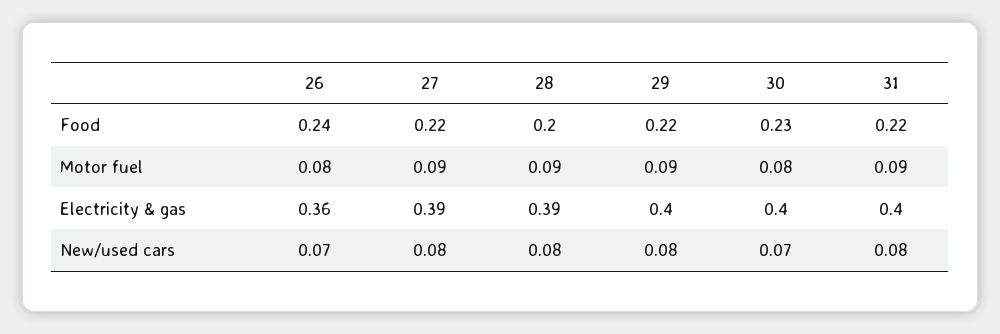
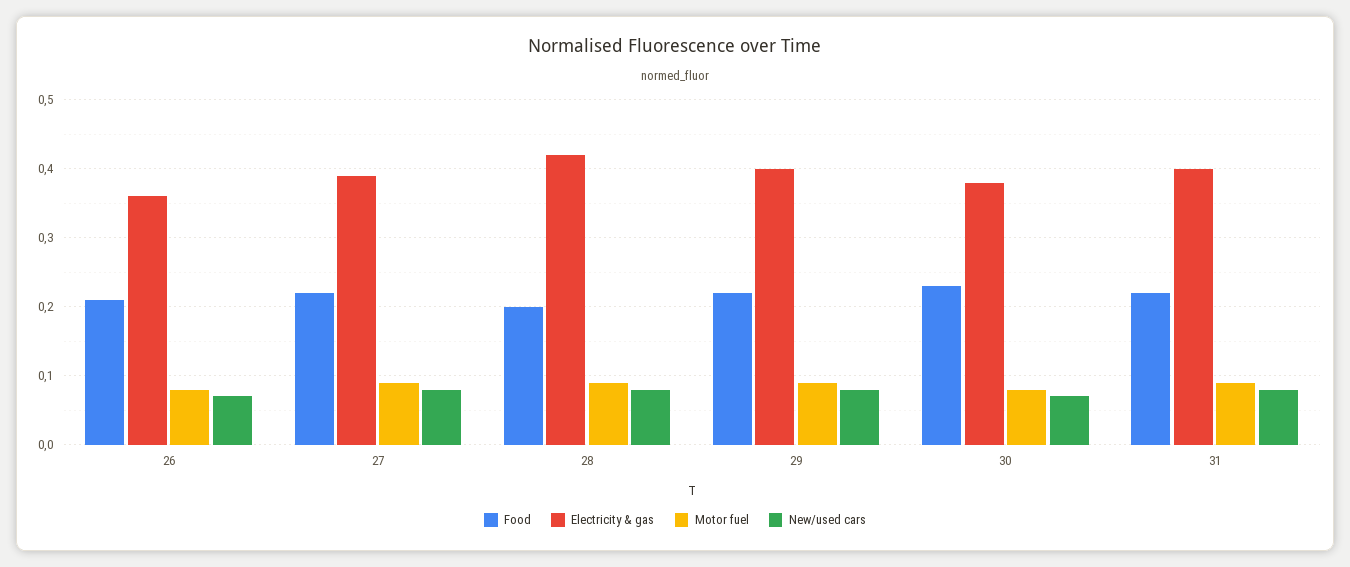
  {
    "Food": {
-     "26": 0.24,
+     "26": 0.21,
      "27": 0.22,
      "28": 0.2,
      "29": 0.22,
      "30": 0.23,
      "31": 0.22
    },
    "Motor fuel": {
      "26": 0.08,
      "27": 0.09,
      "28": 0.09,
      "29": 0.09,
      "30": 0.08,
      "31": 0.09
    },
    "Electricity & gas": {
      "26": 0.36,
      "27": 0.39,
-     "28": 0.39,
+     "28": 0.42,
      "29": 0.4,
-     "30": 0.4,
+     "30": 0.38,
      "31": 0.4
    },
    "New/used cars": {
      "26": 0.07,
      "27": 0.08,
      "28": 0.08,
      "29": 0.08,
      "30": 0.07,
      "31": 0.08
    }
  }

